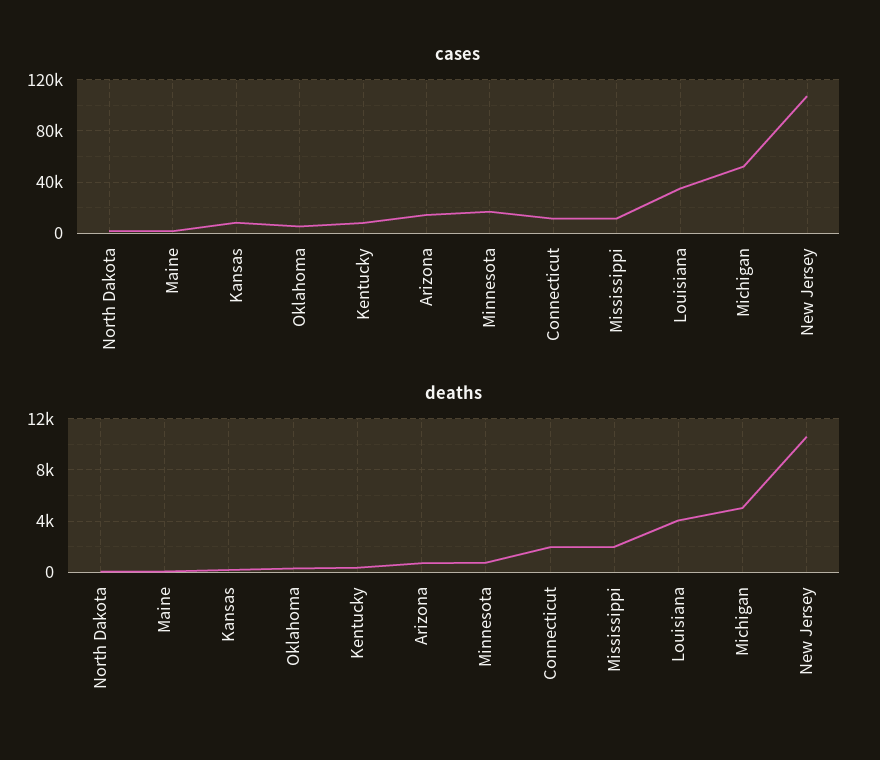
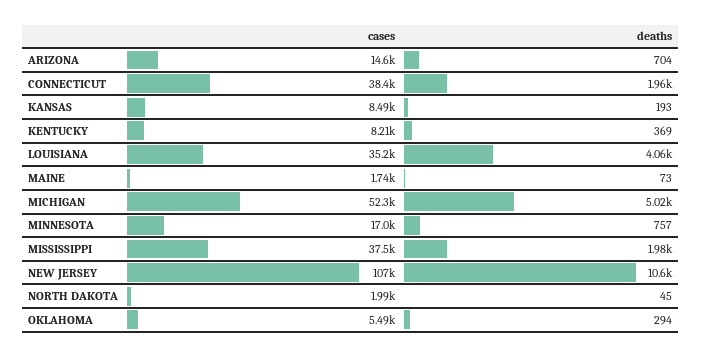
  {
    "cases": {
      "North Dakota": 1990,
      "Maine": 1740,
      "Kansas": 8490,
      "Oklahoma": 5490,
      "Kentucky": 8210,
      "Arizona": 14600,
      "Minnesota": 17000,
-     "Connecticut": 10000,
+     "Connecticut": 38400,
-     "Mississippi": 10000,
+     "Mississippi": 37500,
      "Louisiana": 35200,
      "Michigan": 52300,
      "New Jersey": 107000
    },
    "deaths": {
      "North Dakota": 45,
      "Maine": 73,
      "Kansas": 193,
      "Oklahoma": 294,
      "Kentucky": 369,
      "Arizona": 704,
      "Minnesota": 757,
      "Connecticut": 1960,
      "Mississippi": 1980,
      "Louisiana": 4060,
      "Michigan": 5020,
      "New Jersey": 10600
    }
  }

